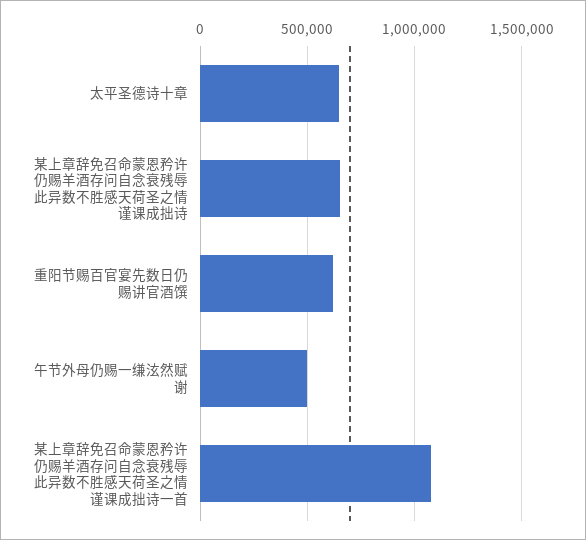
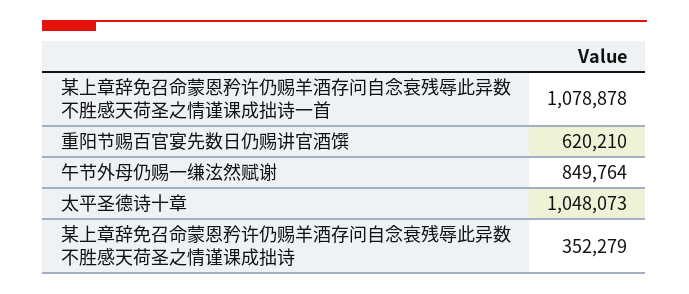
  {
-   "太平圣德诗十章": 650000,
+   "太平圣德诗十章": 1048073,
-   "某上章辞免召命蒙恩矜许仍赐羊酒存问自念衰残辱此异数不胜感天荷圣之情谨课成拙诗": 650000,
+   "某上章辞免召命蒙恩矜许仍赐羊酒存问自念衰残辱此异数不胜感天荷圣之情谨课成拙诗": 352279,
    "重阳节赐百官宴先数日仍赐讲官酒馔": 620210,
-   "午节外母仍赐一缣泫然赋谢": 500000,
+   "午节外母仍赐一缣泫然赋谢": 849764,
    "某上章辞免召命蒙恩矜许仍赐羊酒存问自念衰残辱此异数不胜感天荷圣之情谨课成拙诗一首": 1078878
  }

